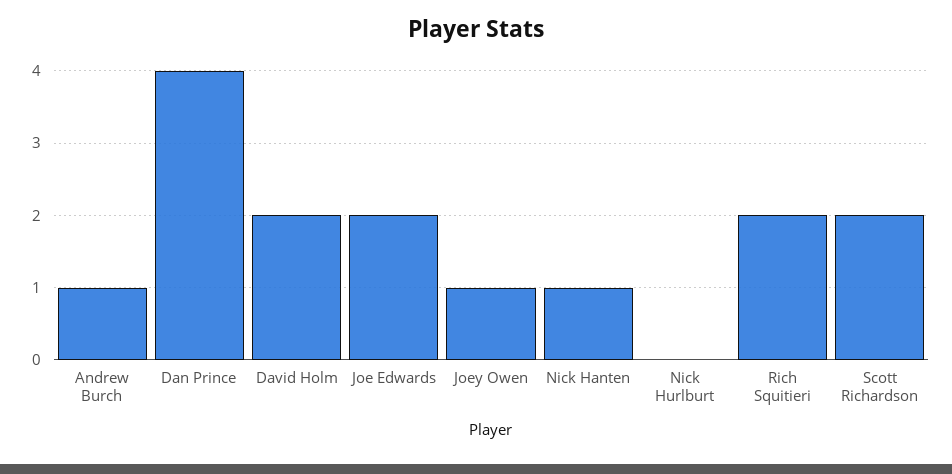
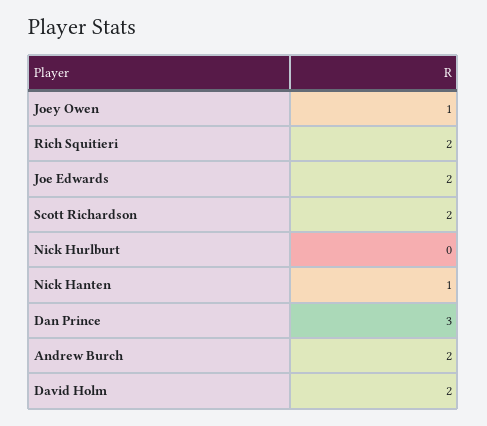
  {
-   "Andrew Burch": 1,
+   "Andrew Burch": 2,
-   "Dan Prince": 4,
+   "Dan Prince": 3,
    "David Holm": 2,
    "Joe Edwards": 2,
    "Joey Owen": 1,
    "Nick Hanten": 1,
    "Nick Hurlburt": 0,
    "Rich Squitieri": 2,
    "Scott Richardson": 2
  }

